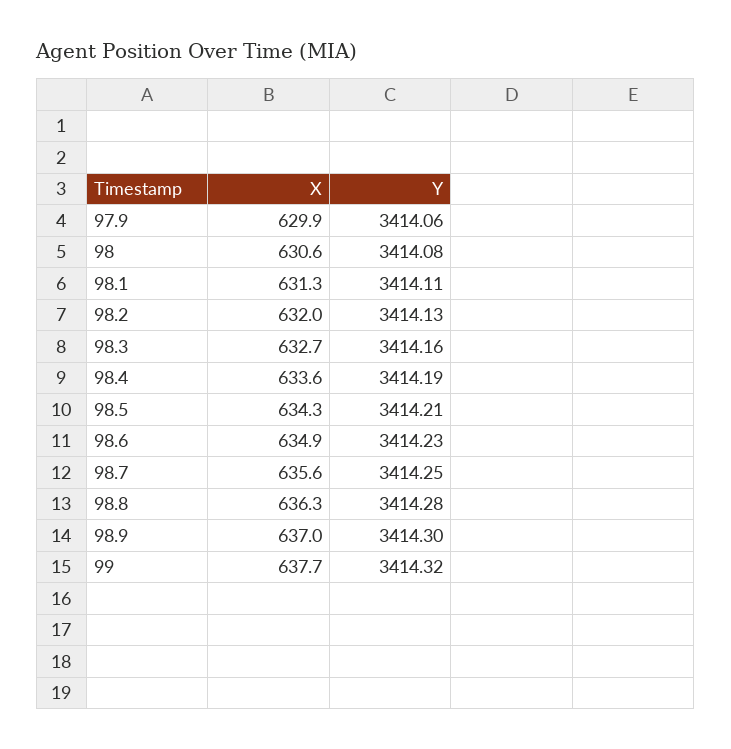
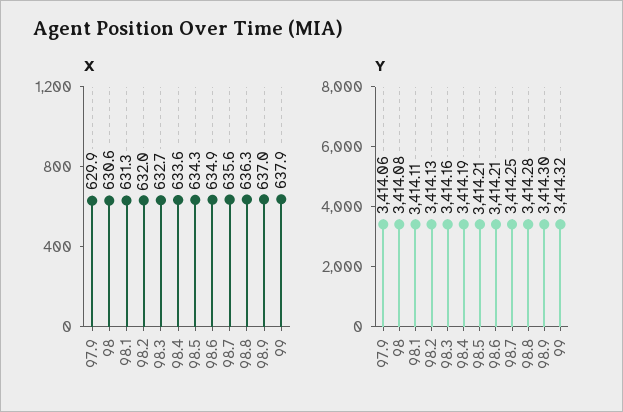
  {
    "X": {
      "97.9": 629.9,
      "98": 630.6,
      "98.1": 631.3,
      "98.2": 632,
      "98.3": 632.7,
      "98.4": 633.6,
      "98.5": 634.3,
      "98.6": 634.9,
      "98.7": 635.6,
      "98.8": 636.3,
      "98.9": 637,
-     "99": 637.7
+     "99": 637.9
    },
    "Y": {
      "97.9": 3414.06,
      "98": 3414.08,
      "98.1": 3414.11,
      "98.2": 3414.13,
      "98.3": 3414.16,
      "98.4": 3414.19,
      "98.5": 3414.21,
-     "98.6": 3414.23,
+     "98.6": 3414.21,
      "98.7": 3414.25,
      "98.8": 3414.28,
      "98.9": 3414.3,
      "99": 3414.32
    }
  }

